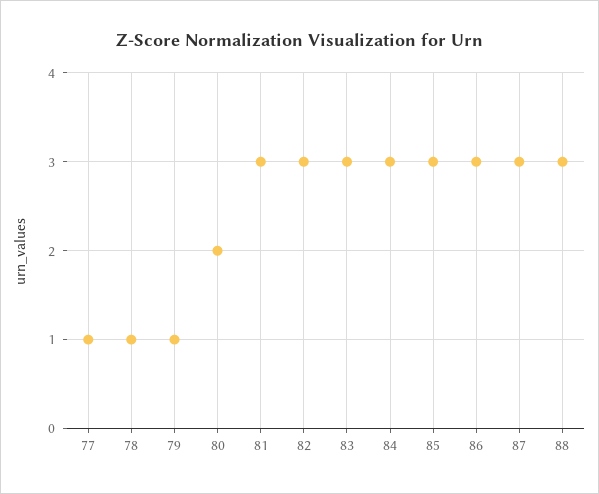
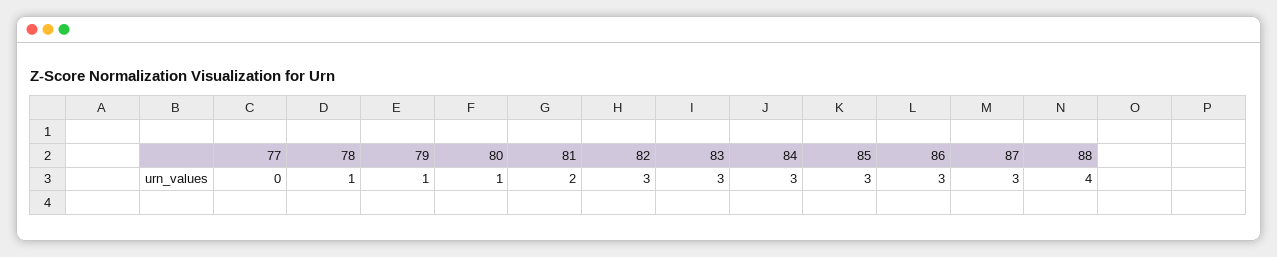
  {
-   "77": 1,
+   "77": 0,
    "78": 1,
    "79": 1,
-   "80": 2,
+   "80": 1,
-   "81": 3,
+   "81": 2,
    "82": 3,
    "83": 3,
    "84": 3,
    "85": 3,
    "86": 3,
    "87": 3,
-   "88": 3
+   "88": 4
  }

